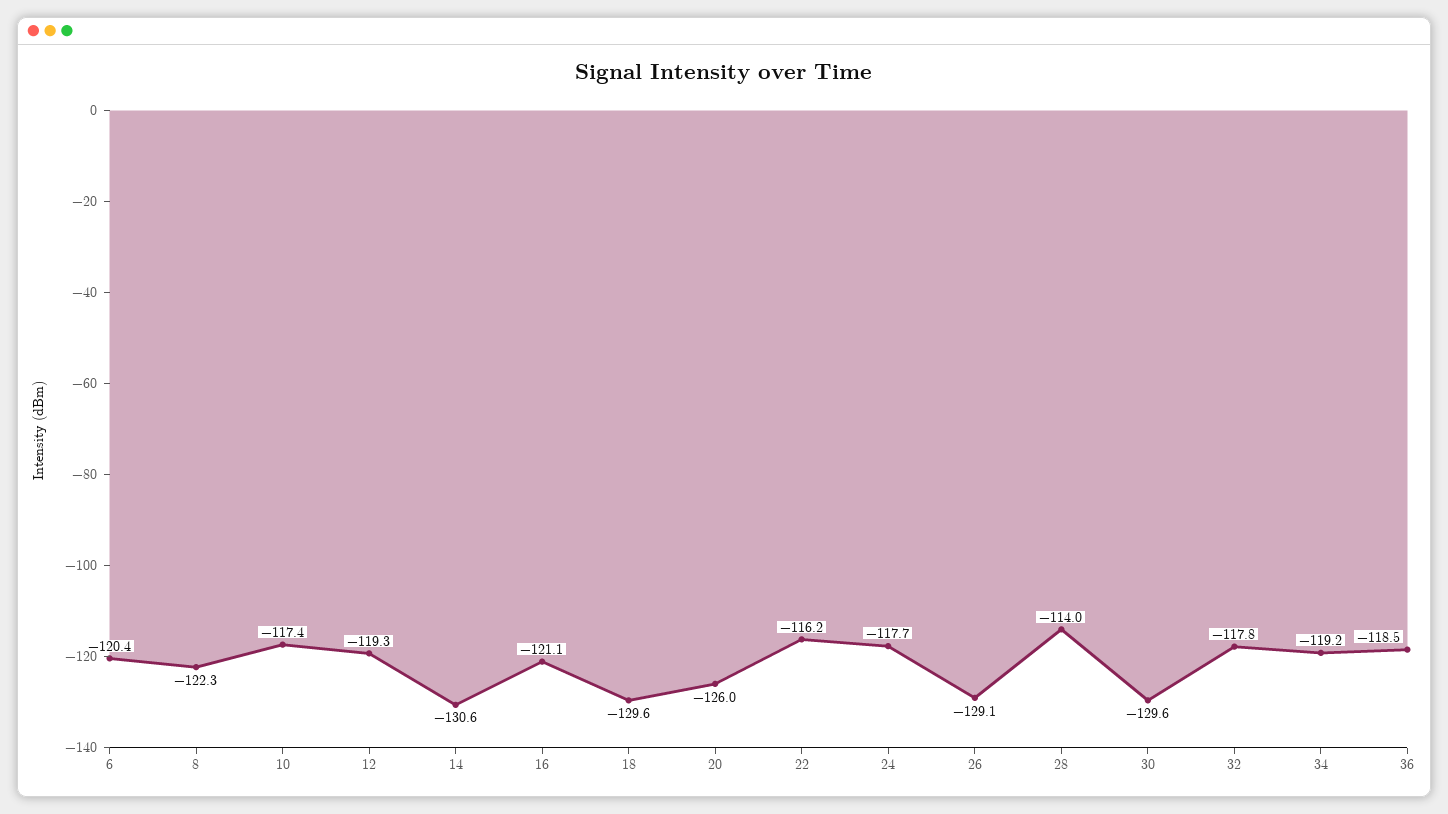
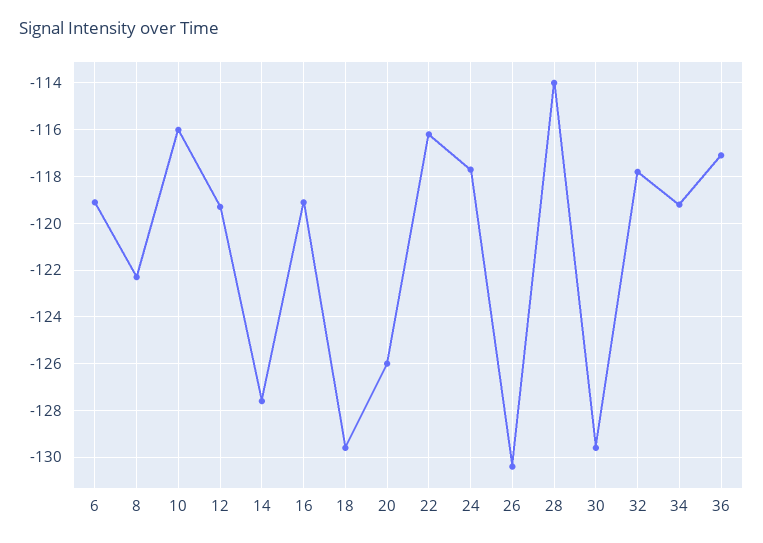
  {
-   "6": -120.4,
+   "6": -119,
    "8": -122.3,
-   "10": -117.4,
+   "10": -116,
    "12": -119.3,
-   "14": -130.6,
+   "14": -127.5,
-   "16": -121.1,
+   "16": -119,
    "18": -129.6,
    "20": -126,
    "22": -116.2,
    "24": -117.7,
-   "26": -129.1,
+   "26": -130.5,
    "28": -114,
    "30": -129.6,
    "32": -117.8,
    "34": -119.2,
-   "36": -118.5
+   "36": -117
  }

